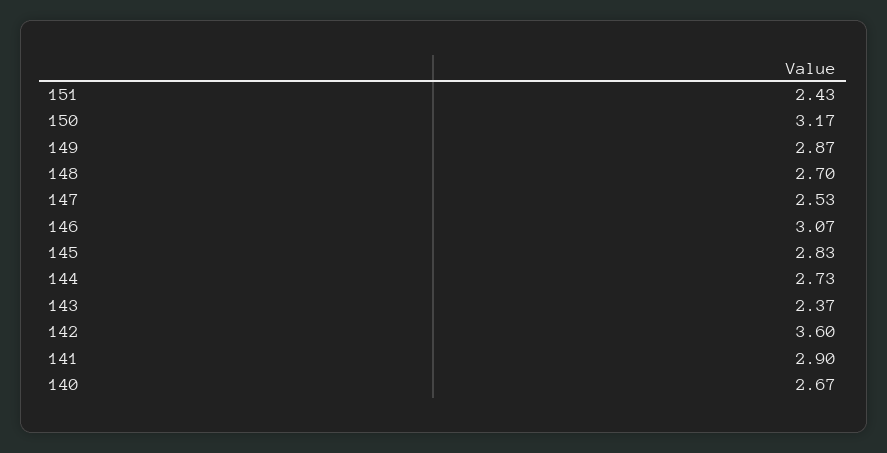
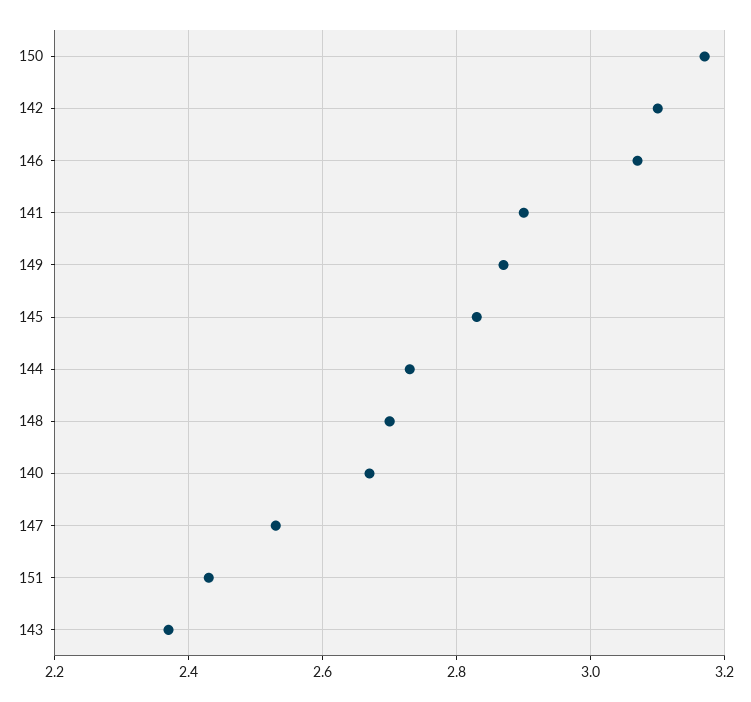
  {
    "151": 2.43,
    "150": 3.17,
    "149": 2.87,
    "148": 2.7,
    "147": 2.53,
    "146": 3.07,
    "145": 2.83,
    "144": 2.73,
    "143": 2.37,
-   "142": 3.6,
+   "142": 3.1,
    "141": 2.9,
    "140": 2.67
  }

